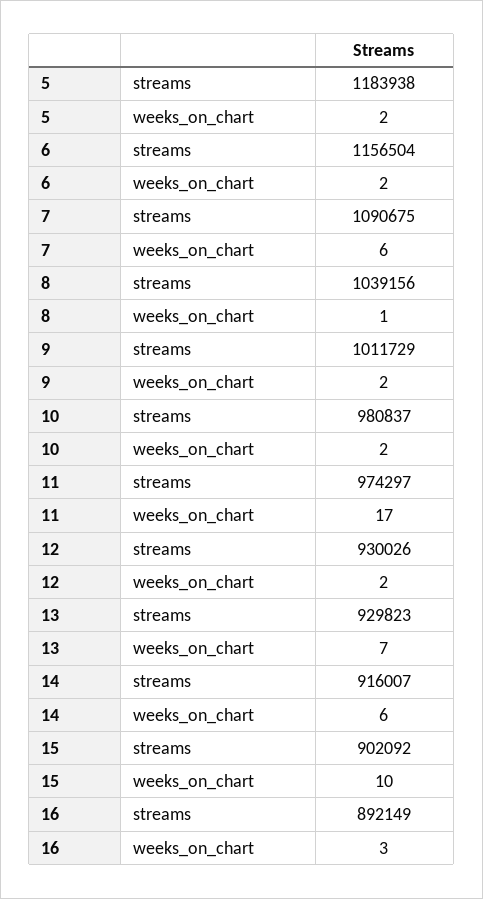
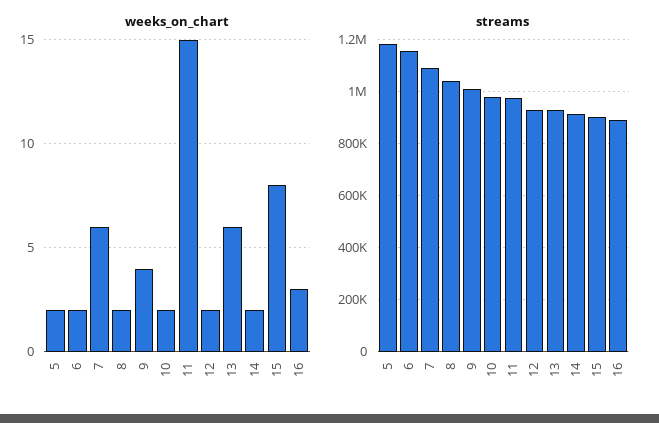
  {
    "streams": {
      "5": 1183938,
      "6": 1156504,
      "7": 1090675,
      "8": 1039156,
      "9": 1011729,
      "10": 980837,
      "11": 974297,
      "12": 930026,
      "13": 929823,
      "14": 916007,
      "15": 902092,
      "16": 892149
    },
    "weeks_on_chart": {
      "5": 2,
      "6": 2,
      "7": 6,
-     "8": 1,
+     "8": 2,
-     "9": 2,
+     "9": 4,
      "10": 2,
-     "11": 17,
+     "11": 15,
      "12": 2,
-     "13": 7,
+     "13": 6,
-     "14": 6,
+     "14": 2,
-     "15": 10,
+     "15": 8,
      "16": 3
    }
  }

